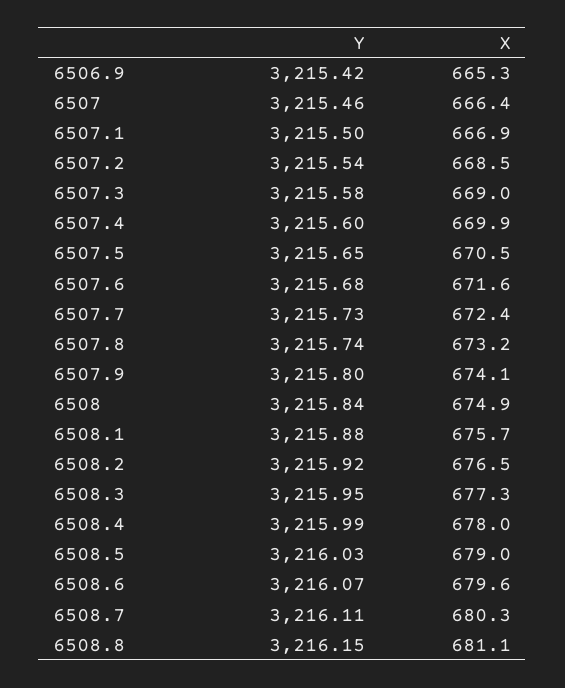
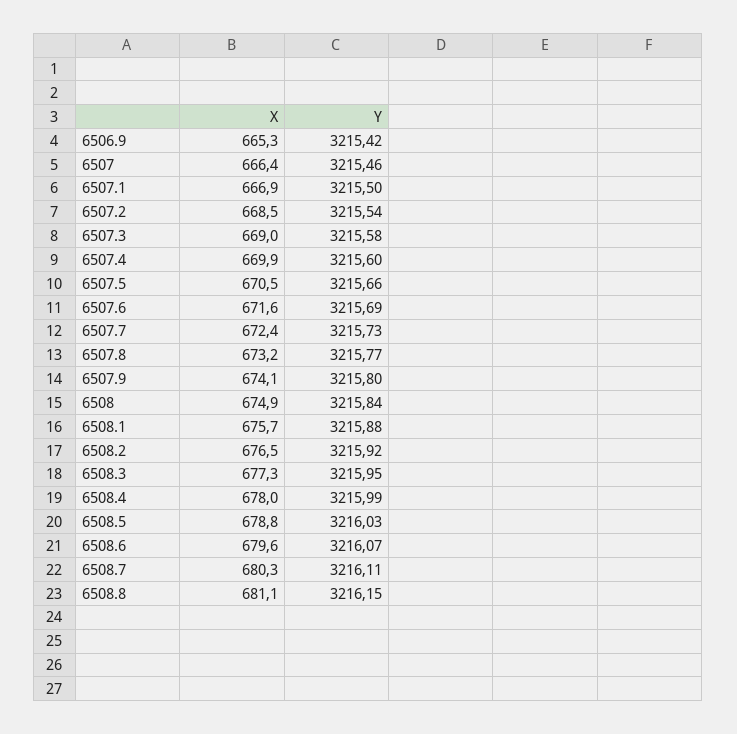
  {
    "Y": {
      "6506.9": 3215.42,
      "6507": 3215.46,
      "6507.1": 3215.5,
      "6507.2": 3215.54,
      "6507.3": 3215.58,
      "6507.4": 3215.6,
-     "6507.5": 3215.65,
+     "6507.5": 3215.66,
-     "6507.6": 3215.68,
+     "6507.6": 3215.69,
      "6507.7": 3215.73,
-     "6507.8": 3215.74,
+     "6507.8": 3215.77,
      "6507.9": 3215.8,
      "6508": 3215.84,
      "6508.1": 3215.88,
      "6508.2": 3215.92,
      "6508.3": 3215.95,
      "6508.4": 3215.99,
      "6508.5": 3216.03,
      "6508.6": 3216.07,
      "6508.7": 3216.11,
      "6508.8": 3216.15
    },
    "X": {
      "6506.9": 665.3,
      "6507": 666.4,
      "6507.1": 666.9,
      "6507.2": 668.5,
      "6507.3": 669,
      "6507.4": 669.9,
      "6507.5": 670.5,
      "6507.6": 671.6,
      "6507.7": 672.4,
      "6507.8": 673.2,
      "6507.9": 674.1,
      "6508": 674.9,
      "6508.1": 675.7,
      "6508.2": 676.5,
      "6508.3": 677.3,
      "6508.4": 678,
-     "6508.5": 679,
+     "6508.5": 678.8,
      "6508.6": 679.6,
      "6508.7": 680.3,
      "6508.8": 681.1
    }
  }

